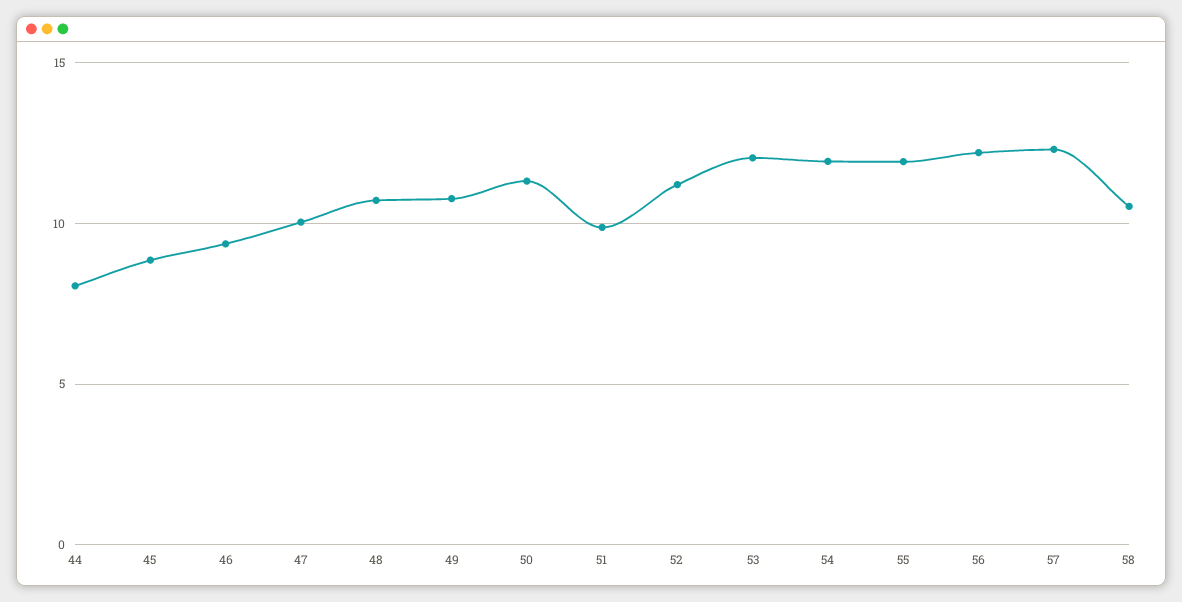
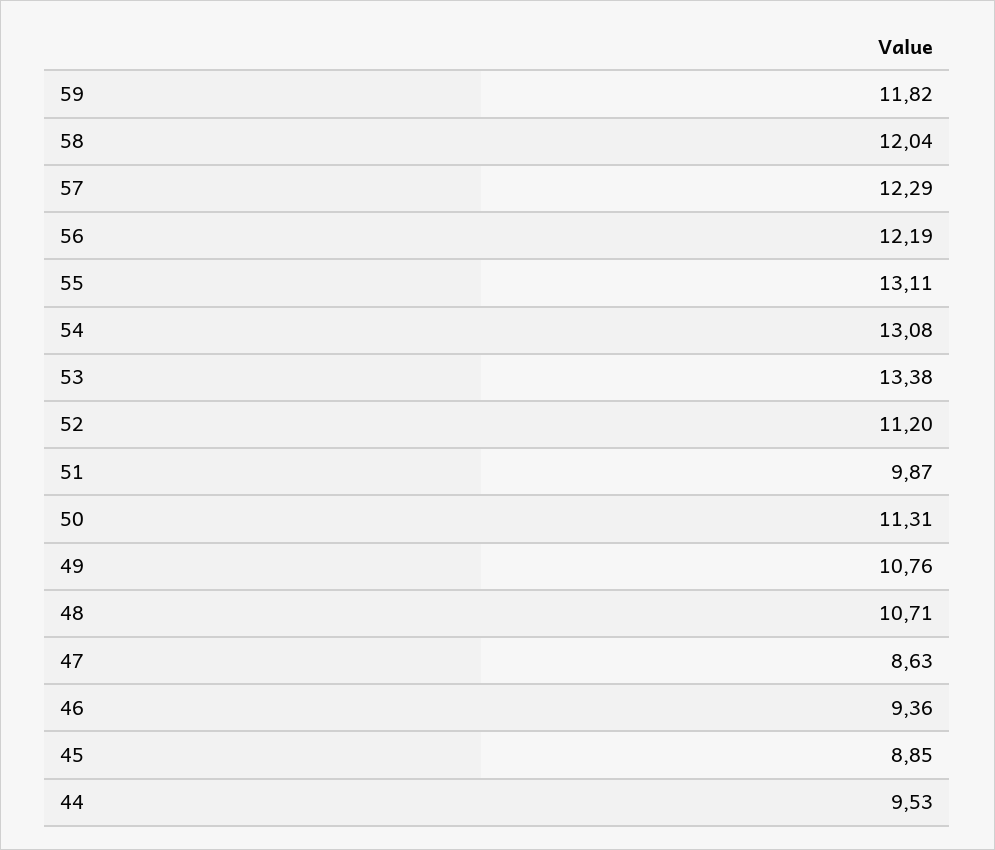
  {
-   "44": 8,
+   "44": 9.53,
    "45": 8.85,
    "46": 9.36,
-   "47": 10,
+   "47": 8.63,
    "48": 10.71,
    "49": 10.76,
    "50": 11.31,
    "51": 9.87,
    "52": 11.2,
-   "53": 12,
+   "53": 13.38,
-   "54": 12,
+   "54": 13.08,
-   "55": 12,
+   "55": 13.11,
    "56": 12.19,
    "57": 12.29,
-   "58": 10.5
+   "58": 12.04,
+   "59": 11.82
  }

